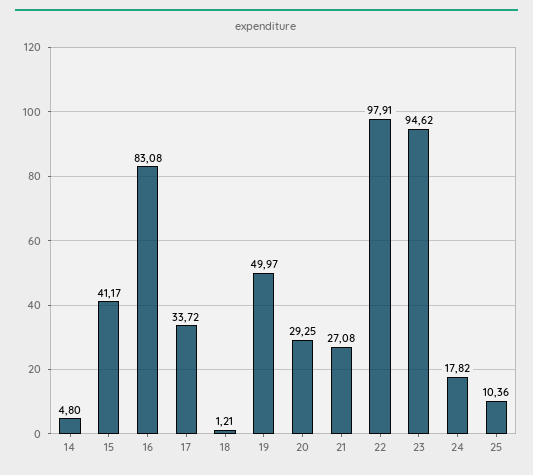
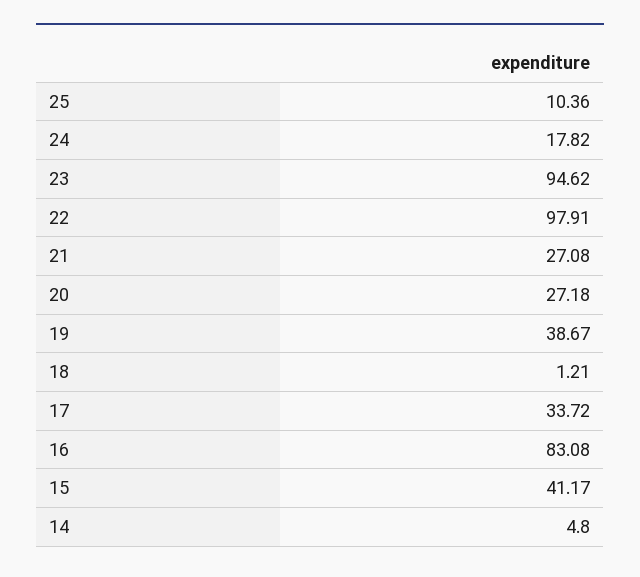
  {
    "14": 4.8,
    "15": 41.17,
    "16": 83.08,
    "17": 33.72,
    "18": 1.21,
-   "19": 49.97,
+   "19": 38.67,
-   "20": 29.25,
+   "20": 27.18,
    "21": 27.08,
    "22": 97.91,
    "23": 94.62,
    "24": 17.82,
    "25": 10.36
  }

